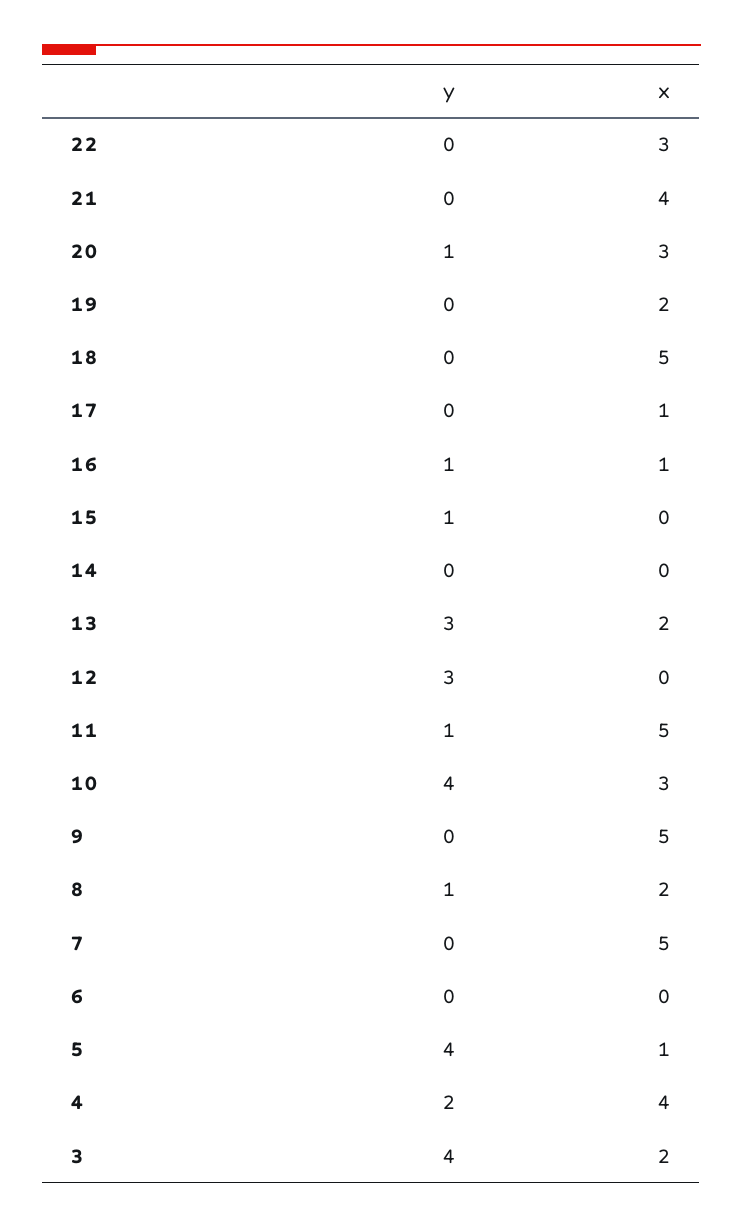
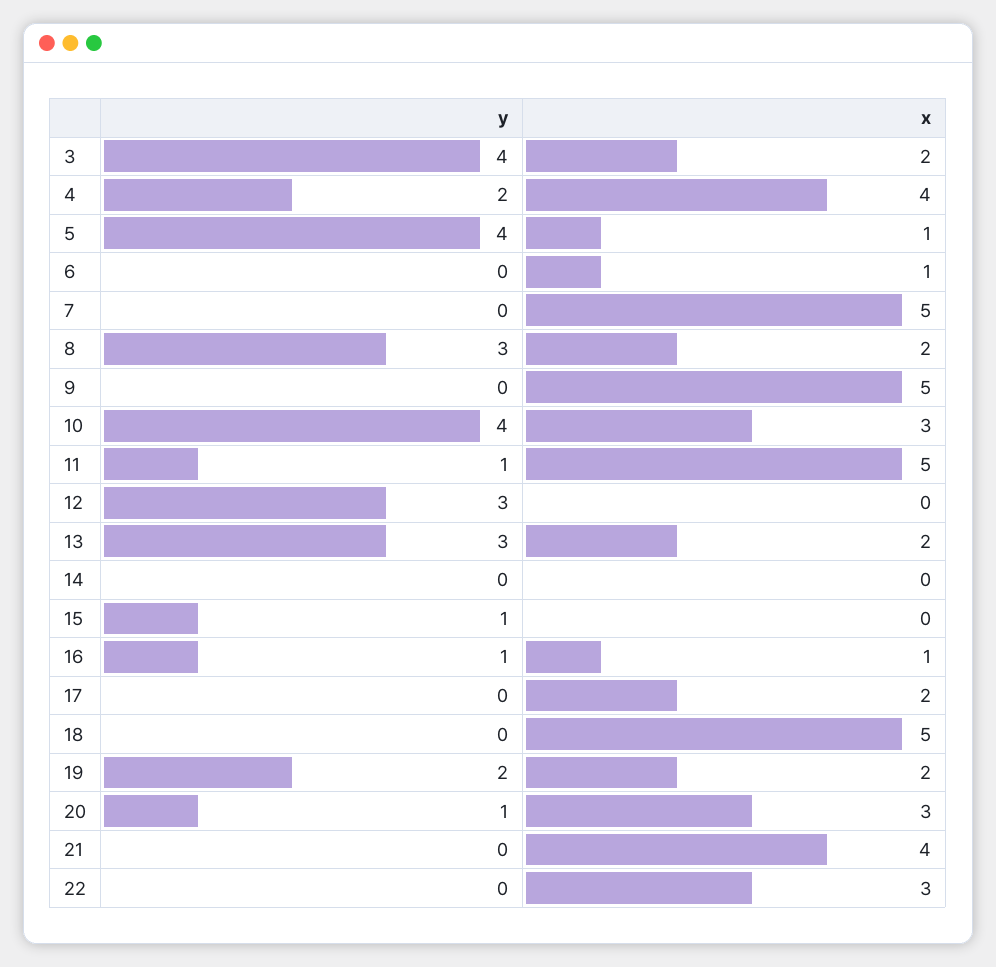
  {
    "y": {
      "22": 0,
      "21": 0,
      "20": 1,
-     "19": 0,
+     "19": 2,
      "18": 0,
      "17": 0,
      "16": 1,
      "15": 1,
      "14": 0,
      "13": 3,
      "12": 3,
      "11": 1,
      "10": 4,
      "9": 0,
-     "8": 1,
+     "8": 3,
      "7": 0,
      "6": 0,
      "5": 4,
      "4": 2,
      "3": 4
    },
    "x": {
      "22": 3,
      "21": 4,
      "20": 3,
      "19": 2,
      "18": 5,
-     "17": 1,
+     "17": 2,
      "16": 1,
      "15": 0,
      "14": 0,
      "13": 2,
      "12": 0,
      "11": 5,
      "10": 3,
      "9": 5,
      "8": 2,
      "7": 5,
-     "6": 0,
+     "6": 1,
      "5": 1,
      "4": 4,
      "3": 2
    }
  }

